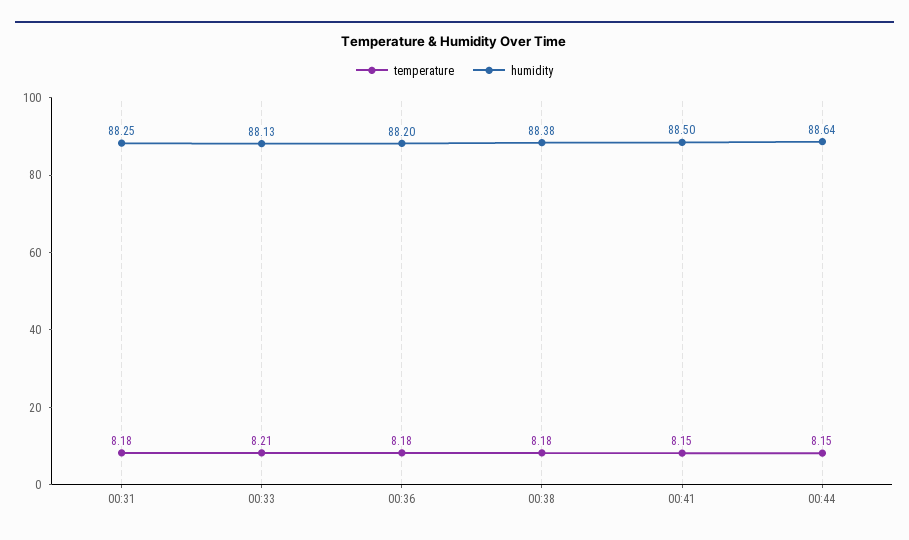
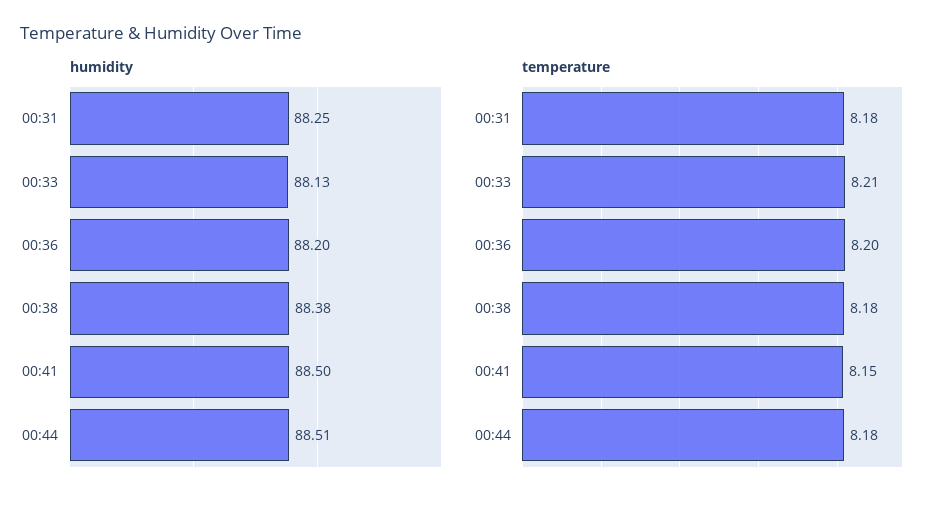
  {
    "temperature": {
      "00:31": 8.18,
      "00:33": 8.21,
-     "00:36": 8.18,
+     "00:36": 8.2,
      "00:38": 8.18,
      "00:41": 8.15,
-     "00:44": 8.15
+     "00:44": 8.18
    },
    "humidity": {
      "00:31": 88.25,
      "00:33": 88.13,
      "00:36": 88.2,
      "00:38": 88.38,
      "00:41": 88.5,
-     "00:44": 88.64
+     "00:44": 88.51
    }
  }

